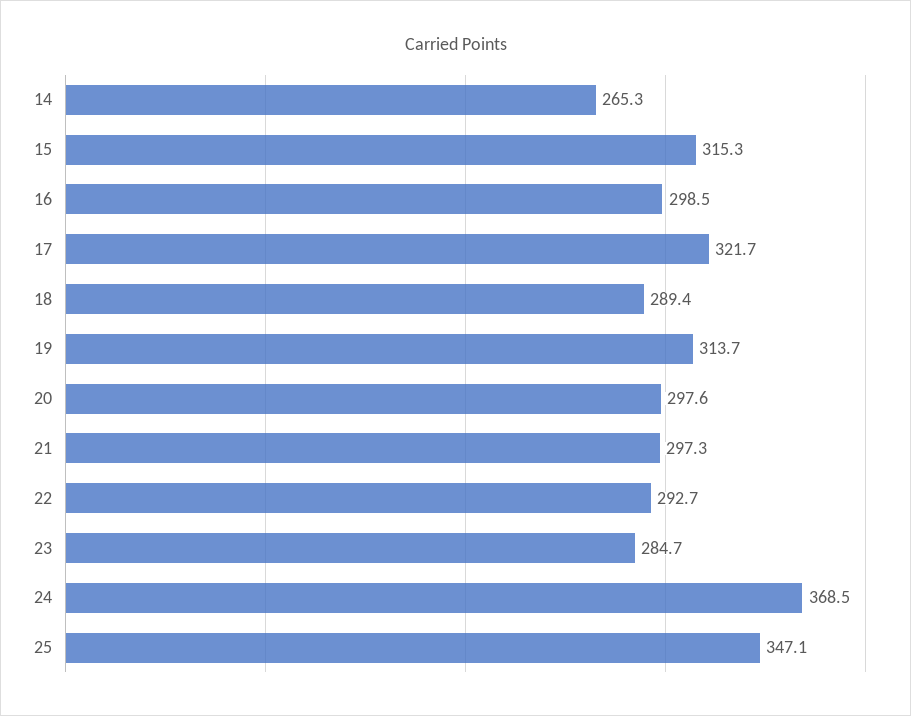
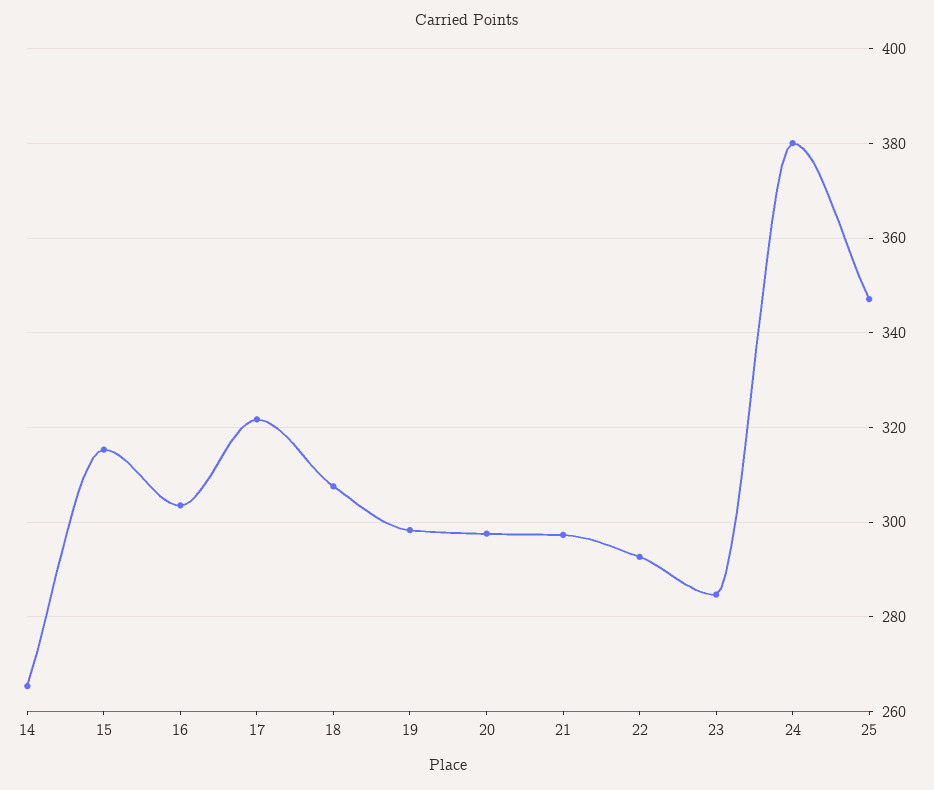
  {
    "14": 265.3,
    "15": 315.3,
-   "16": 298.5,
+   "16": 304,
    "17": 321.7,
-   "18": 289.4,
+   "18": 308,
-   "19": 313.7,
+   "19": 298,
    "20": 297.6,
    "21": 297.3,
    "22": 292.7,
    "23": 284.7,
-   "24": 368.5,
+   "24": 380,
    "25": 347.1
  }

